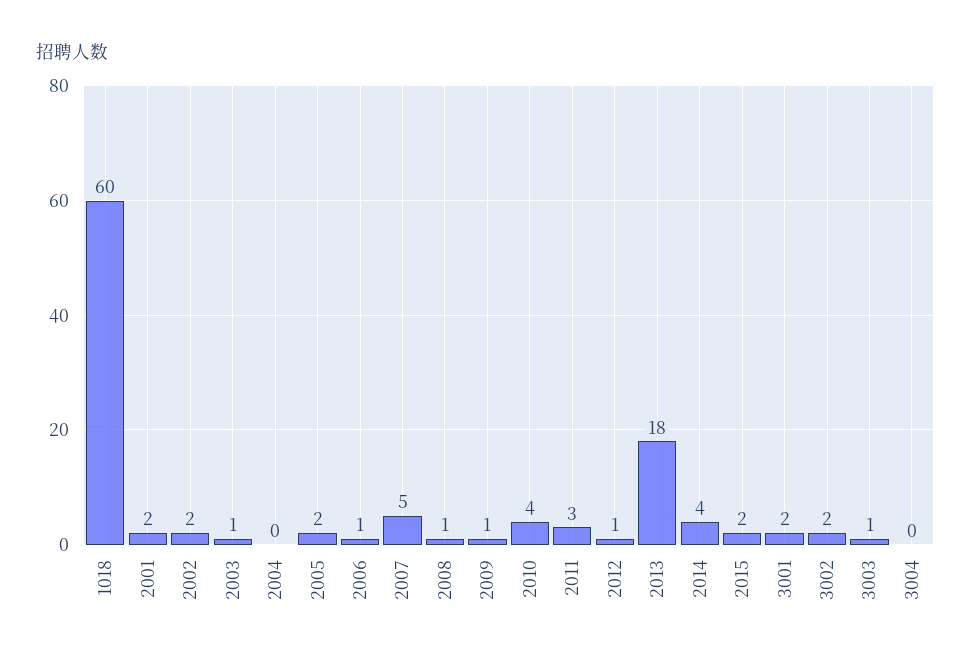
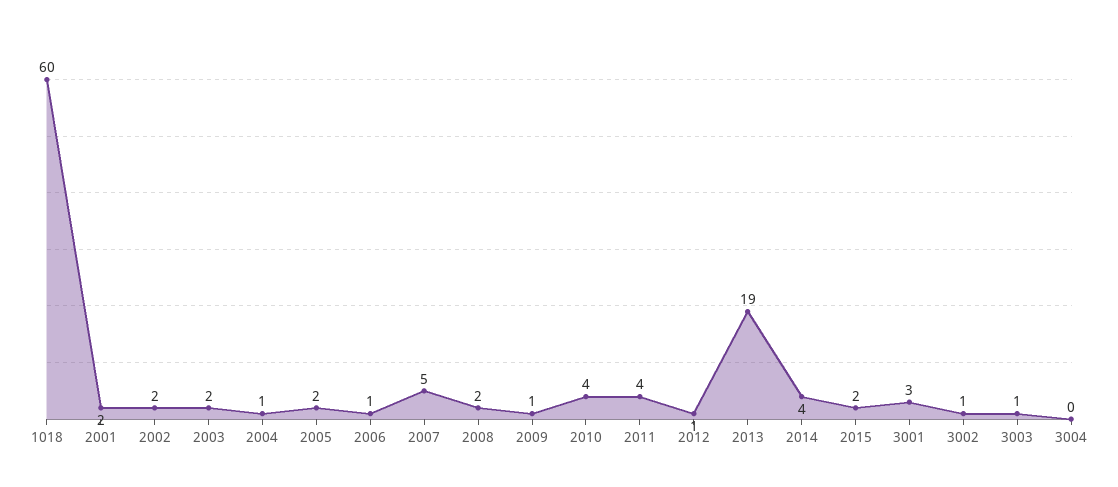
  {
    "1018": 60,
    "2001": 2,
    "2002": 2,
-   "2003": 1,
+   "2003": 2,
-   "2004": 0,
+   "2004": 1,
    "2005": 2,
    "2006": 1,
    "2007": 5,
-   "2008": 1,
+   "2008": 2,
    "2009": 1,
    "2010": 4,
-   "2011": 3,
+   "2011": 4,
    "2012": 1,
-   "2013": 18,
+   "2013": 19,
    "2014": 4,
    "2015": 2,
-   "3001": 2,
+   "3001": 3,
-   "3002": 2,
+   "3002": 1,
    "3003": 1,
    "3004": 0
  }

